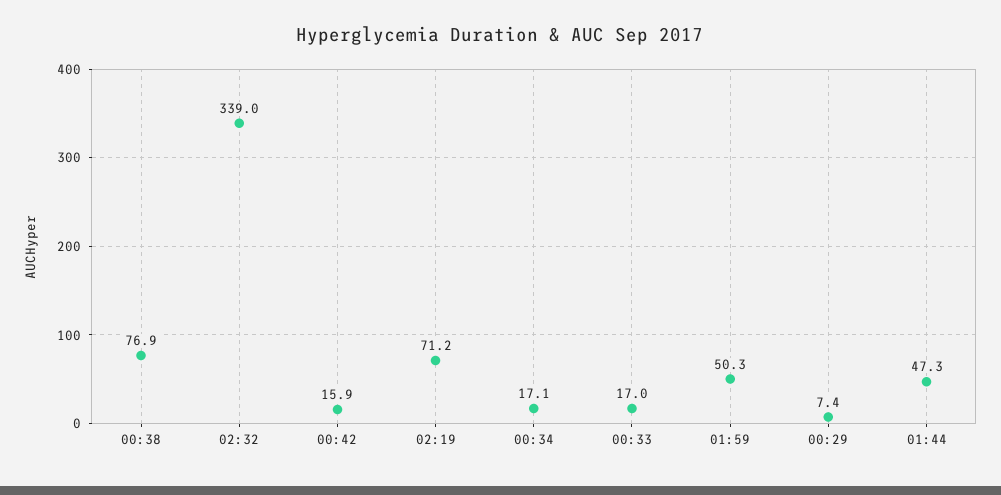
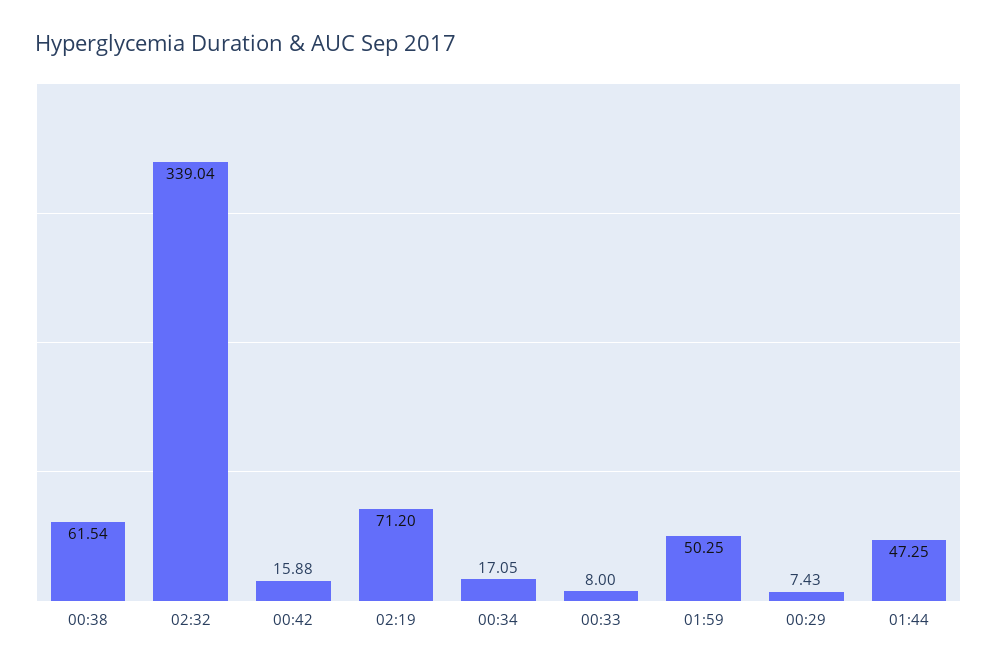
  {
-   "00:38": 76.9,
+   "00:38": 61.54,
    "02:32": 339.04,
    "00:42": 15.88,
    "02:19": 71.2,
    "00:34": 17.05,
-   "00:33": 17,
+   "00:33": 8,
    "01:59": 50.25,
    "00:29": 7.43,
    "01:44": 47.25
  }

